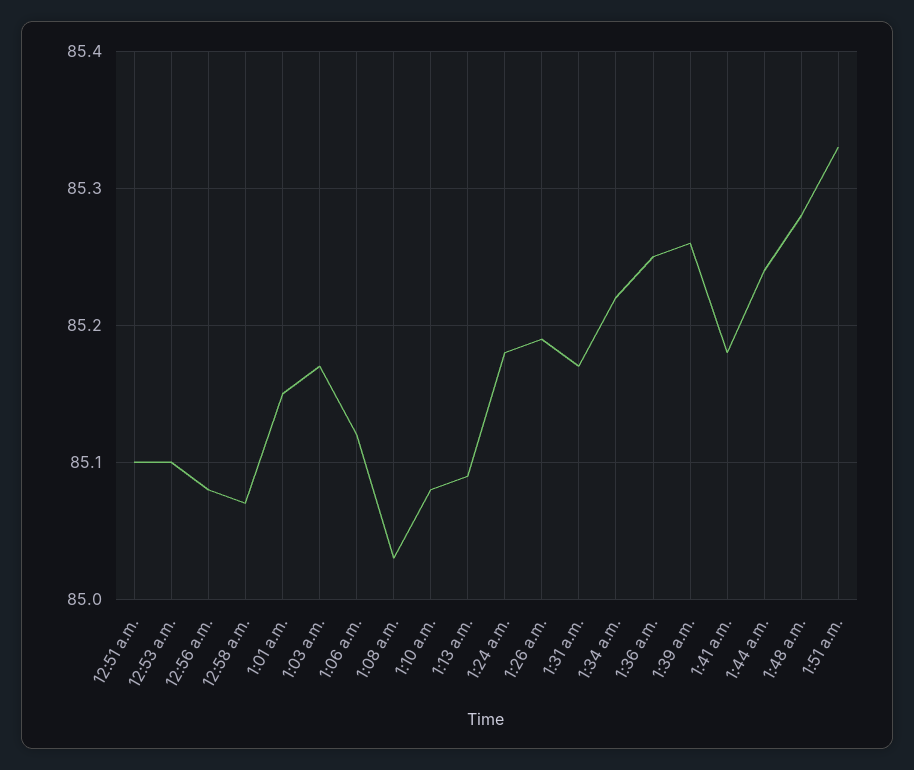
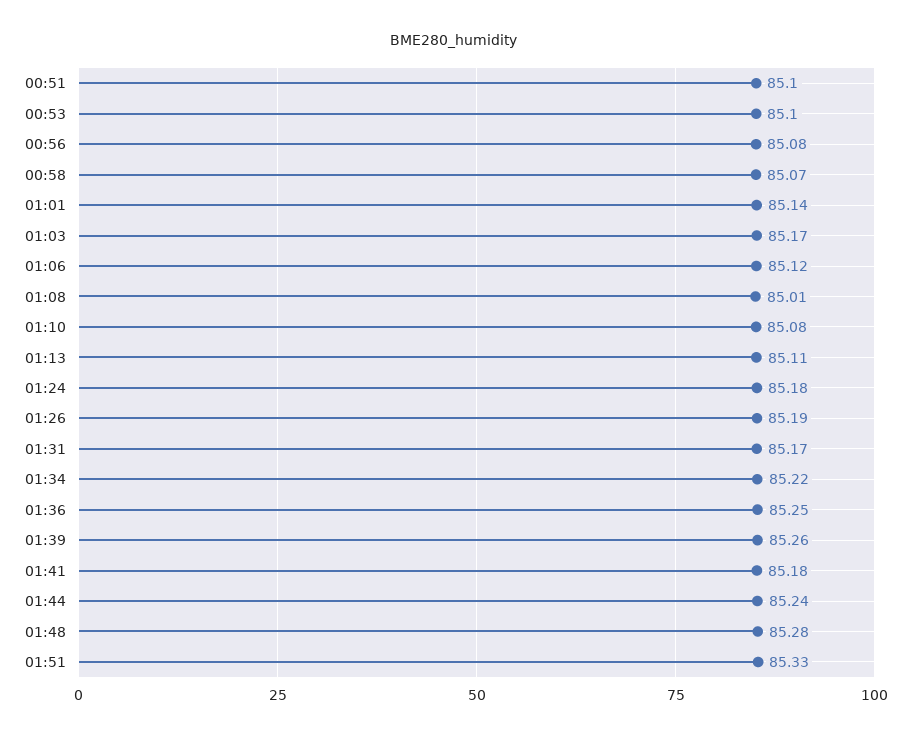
  {
    "12:51 a.m.": 85.1,
    "12:53 a.m.": 85.1,
    "12:56 a.m.": 85.08,
    "12:58 a.m.": 85.07,
-   "1:01 a.m.": 85.15,
+   "1:01 a.m.": 85.14,
    "1:03 a.m.": 85.17,
    "1:06 a.m.": 85.12,
-   "1:08 a.m.": 85.03,
+   "1:08 a.m.": 85.01,
    "1:10 a.m.": 85.08,
-   "1:13 a.m.": 85.09,
+   "1:13 a.m.": 85.11,
    "1:24 a.m.": 85.18,
    "1:26 a.m.": 85.19,
    "1:31 a.m.": 85.17,
    "1:34 a.m.": 85.22,
    "1:36 a.m.": 85.25,
    "1:39 a.m.": 85.26,
    "1:41 a.m.": 85.18,
    "1:44 a.m.": 85.24,
    "1:48 a.m.": 85.28,
    "1:51 a.m.": 85.33
  }

